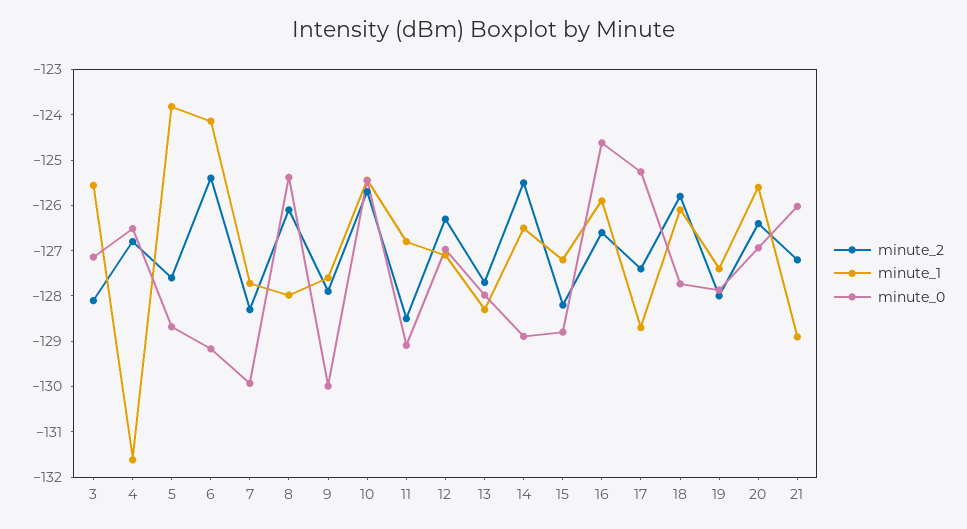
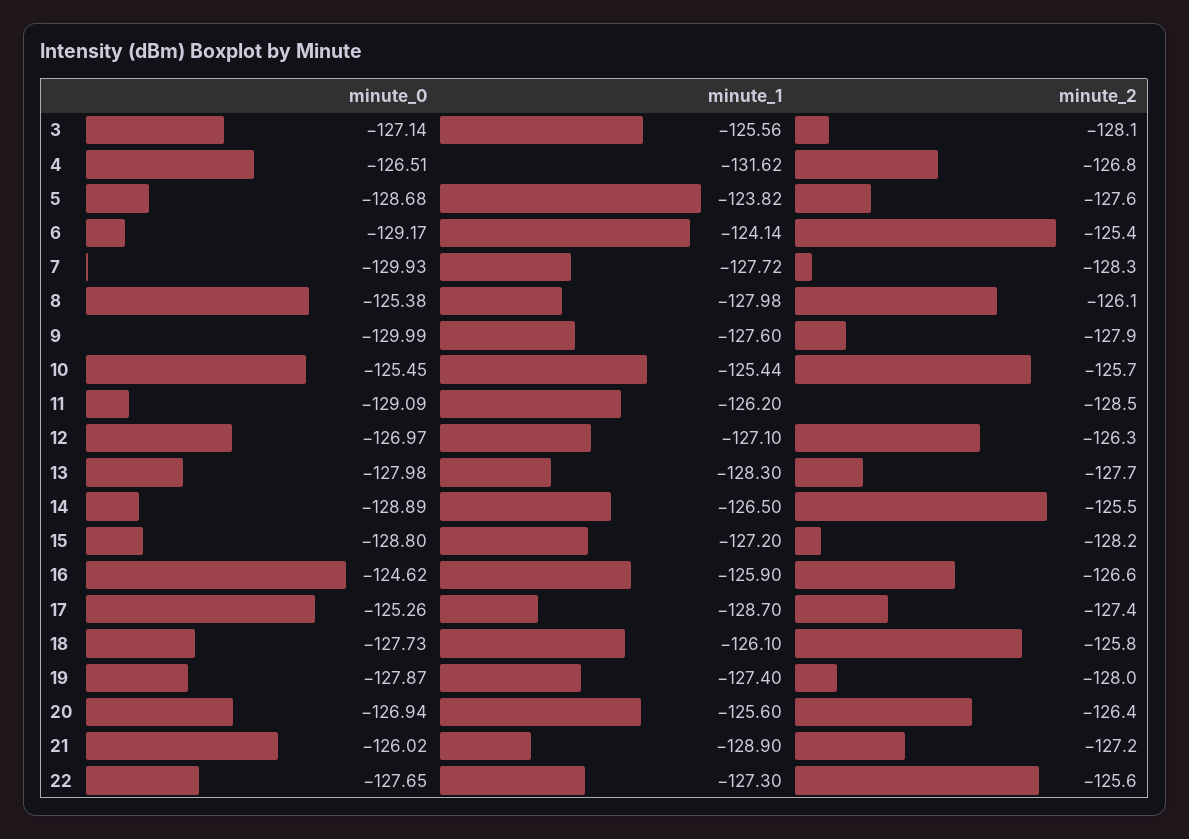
  {
    "minute_2": {
      "3": -128.1,
      "4": -126.8,
      "5": -127.6,
      "6": -125.4,
      "7": -128.3,
      "8": -126.1,
      "9": -127.9,
      "10": -125.7,
      "11": -128.5,
      "12": -126.3,
      "13": -127.7,
      "14": -125.5,
      "15": -128.2,
      "16": -126.6,
      "17": -127.4,
      "18": -125.8,
      "19": -128,
      "20": -126.4,
-     "21": -127.2
+     "21": -127.2,
+     "22": -125.6
    },
    "minute_1": {
      "3": -125.56,
      "4": -131.62,
      "5": -123.82,
      "6": -124.14,
      "7": -127.72,
      "8": -127.98,
      "9": -127.6,
      "10": -125.44,
-     "11": -126.8,
+     "11": -126.2,
      "12": -127.1,
      "13": -128.3,
      "14": -126.5,
      "15": -127.2,
      "16": -125.9,
      "17": -128.7,
      "18": -126.1,
      "19": -127.4,
      "20": -125.6,
-     "21": -128.9
+     "21": -128.9,
+     "22": -127.3
    },
    "minute_0": {
      "3": -127.14,
      "4": -126.51,
      "5": -128.68,
      "6": -129.17,
      "7": -129.93,
      "8": -125.38,
      "9": -129.99,
      "10": -125.45,
      "11": -129.09,
      "12": -126.97,
      "13": -127.98,
      "14": -128.89,
      "15": -128.8,
      "16": -124.62,
      "17": -125.26,
      "18": -127.73,
      "19": -127.87,
      "20": -126.94,
-     "21": -126.02
+     "21": -126.02,
+     "22": -127.65
    }
  }

